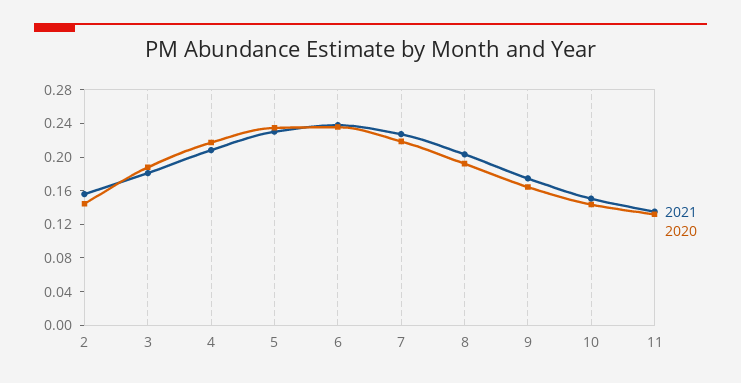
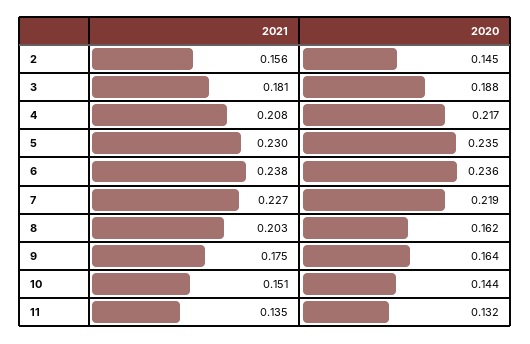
  {
    "2021": {
      "2": 0.156,
      "3": 0.181,
      "4": 0.208,
      "5": 0.23,
      "6": 0.238,
      "7": 0.227,
      "8": 0.203,
      "9": 0.175,
      "10": 0.151,
      "11": 0.135
    },
    "2020": {
      "2": 0.145,
      "3": 0.188,
      "4": 0.217,
      "5": 0.235,
      "6": 0.236,
      "7": 0.219,
-     "8": 0.19,
+     "8": 0.162,
      "9": 0.164,
      "10": 0.144,
      "11": 0.132
    }
  }

